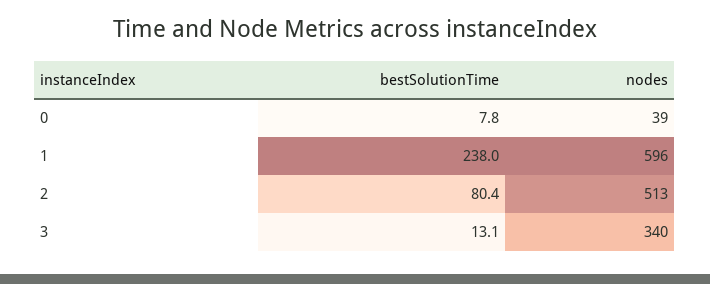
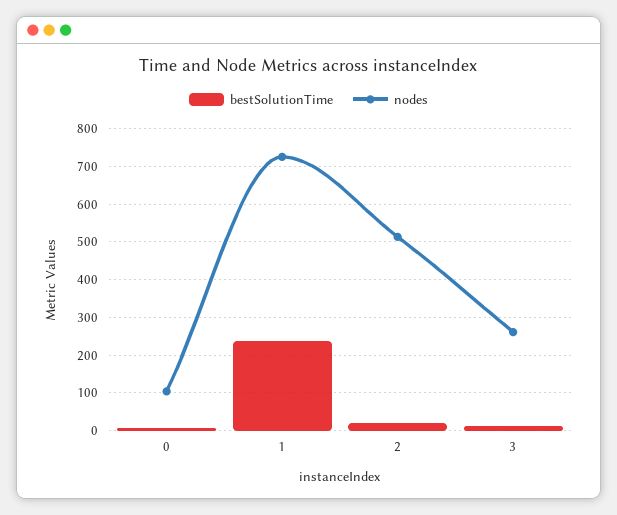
  {
    "bestSolutionTime": {
      "0": 7.8,
      "1": 238,
-     "2": 80.4,
+     "2": 20,
      "3": 13.1
    },
    "nodes": {
-     "0": 39,
+     "0": 100,
-     "1": 596,
+     "1": 720,
      "2": 513,
-     "3": 340
+     "3": 260
    }
  }

